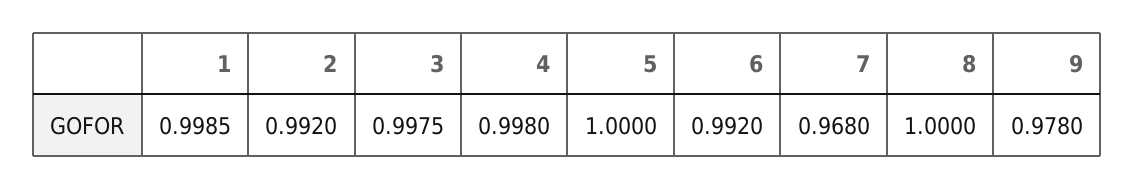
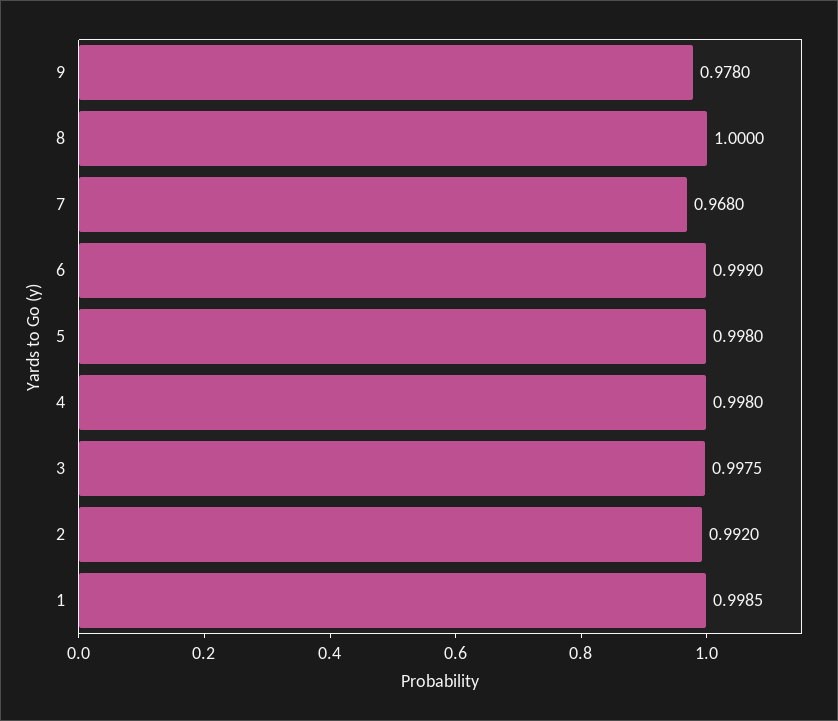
  {
    "1": 0.9985,
    "2": 0.992,
    "3": 0.9975,
    "4": 0.998,
-   "5": 1,
+   "5": 0.998,
-   "6": 0.992,
+   "6": 0.999,
    "7": 0.968,
    "8": 1,
    "9": 0.978
  }

